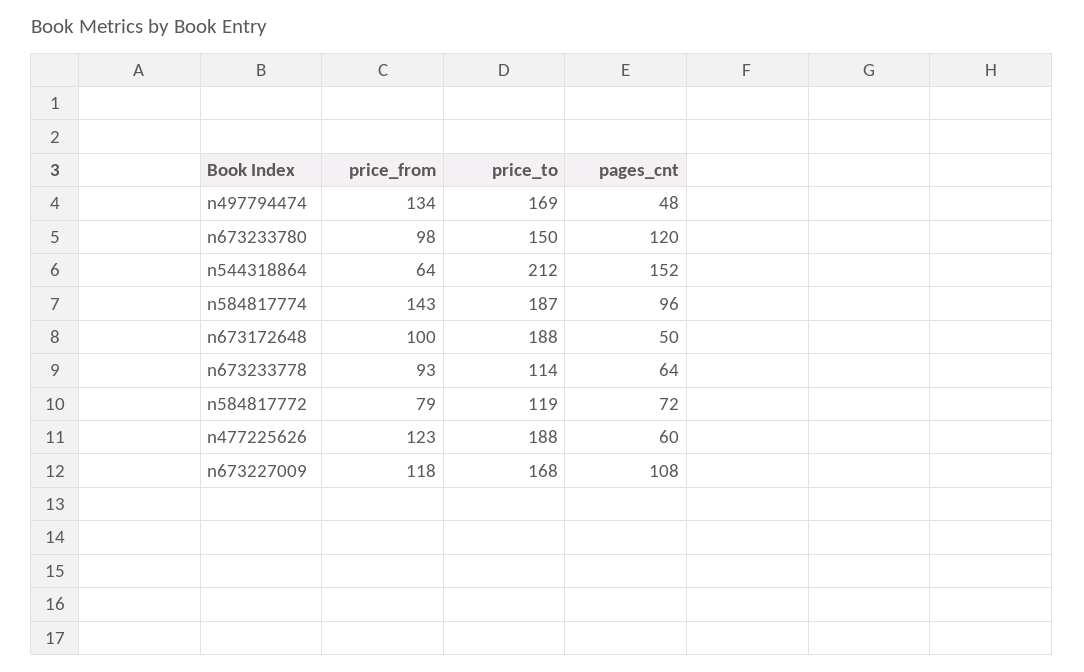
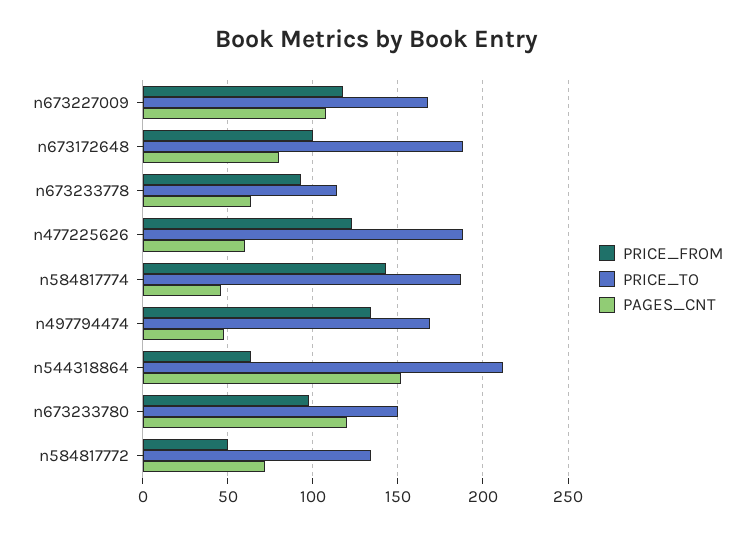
  {
    "price_from": {
      "n497794474": 134,
      "n673233780": 98,
      "n544318864": 64,
      "n584817774": 143,
      "n673172648": 100,
      "n673233778": 93,
-     "n584817772": 79,
+     "n584817772": 50,
      "n477225626": 123,
      "n673227009": 118
    },
    "price_to": {
      "n497794474": 169,
      "n673233780": 150,
      "n544318864": 212,
      "n584817774": 187,
      "n673172648": 188,
      "n673233778": 114,
-     "n584817772": 119,
+     "n584817772": 135,
      "n477225626": 188,
      "n673227009": 168
    },
    "pages_cnt": {
      "n497794474": 48,
      "n673233780": 120,
      "n544318864": 152,
-     "n584817774": 96,
+     "n584817774": 45,
-     "n673172648": 50,
+     "n673172648": 80,
      "n673233778": 64,
      "n584817772": 72,
      "n477225626": 60,
      "n673227009": 108
    }
  }

